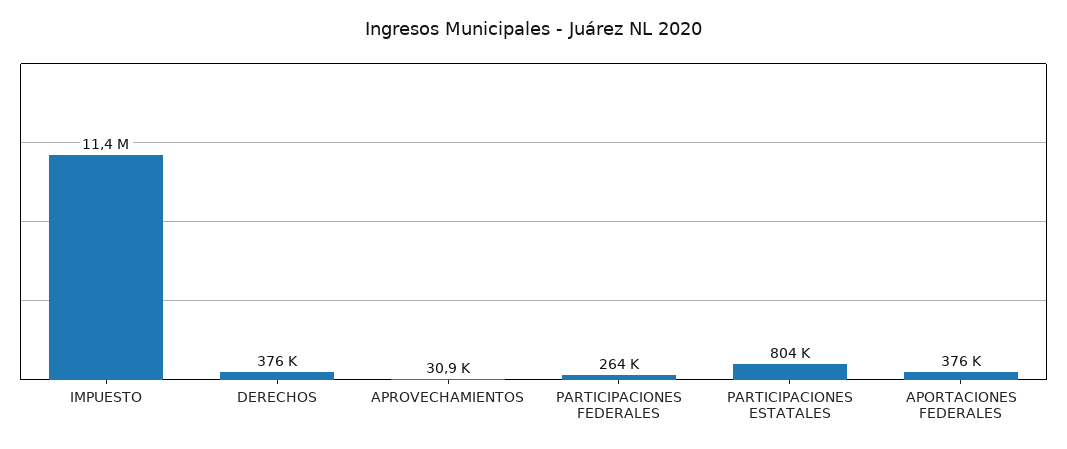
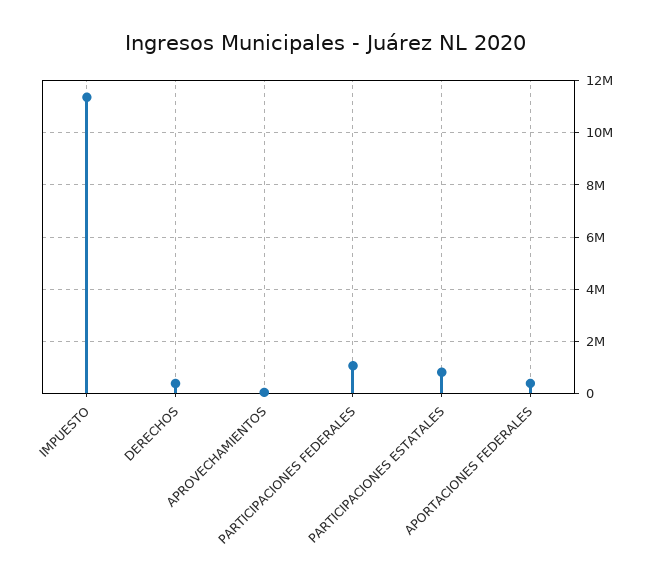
  {
    "IMPUESTO": 11400000,
    "DERECHOS": 376000,
    "APROVECHAMIENTOS": 30900,
-   "PARTICIPACIONES FEDERALES": 264000,
+   "PARTICIPACIONES FEDERALES": 1000000,
    "PARTICIPACIONES ESTATALES": 804000,
    "APORTACIONES FEDERALES": 376000
  }

